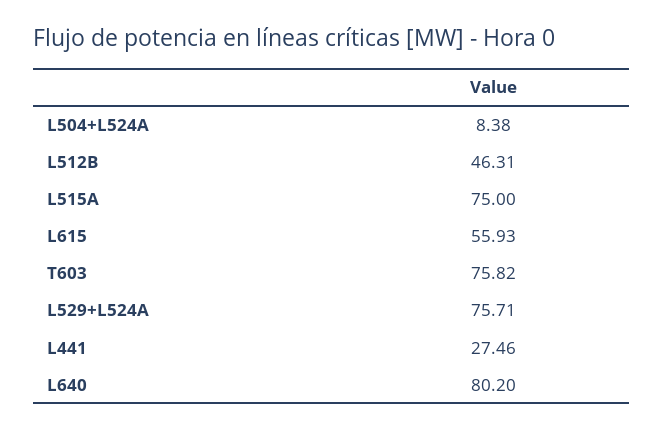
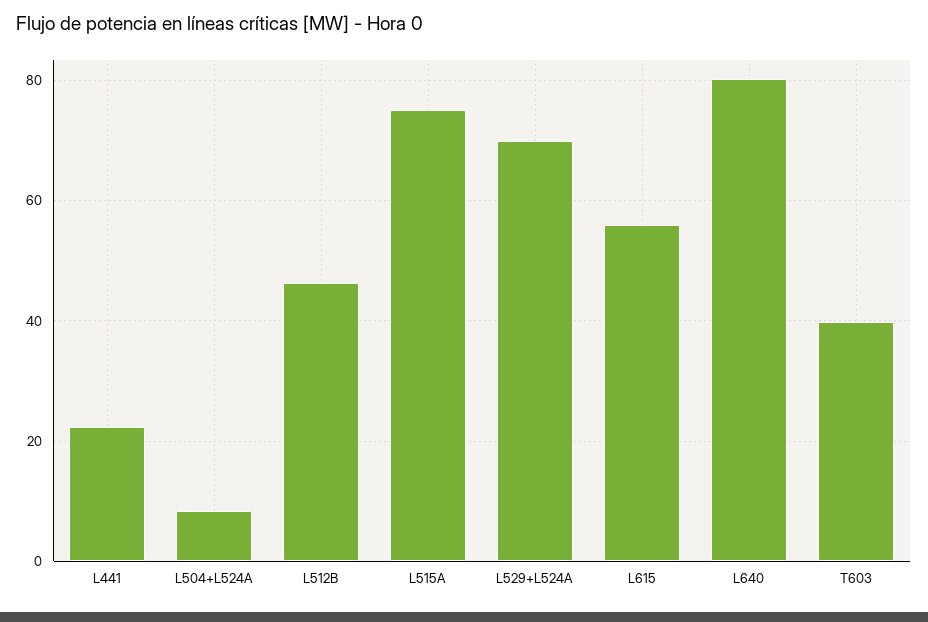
  {
    "L504+L524A": 8.38,
    "L512B": 46.31,
    "L515A": 75,
    "L615": 55.93,
-   "T603": 75.82,
+   "T603": 40,
-   "L529+L524A": 75.71,
+   "L529+L524A": 70,
-   "L441": 27.46,
+   "L441": 22,
    "L640": 80.2
  }

